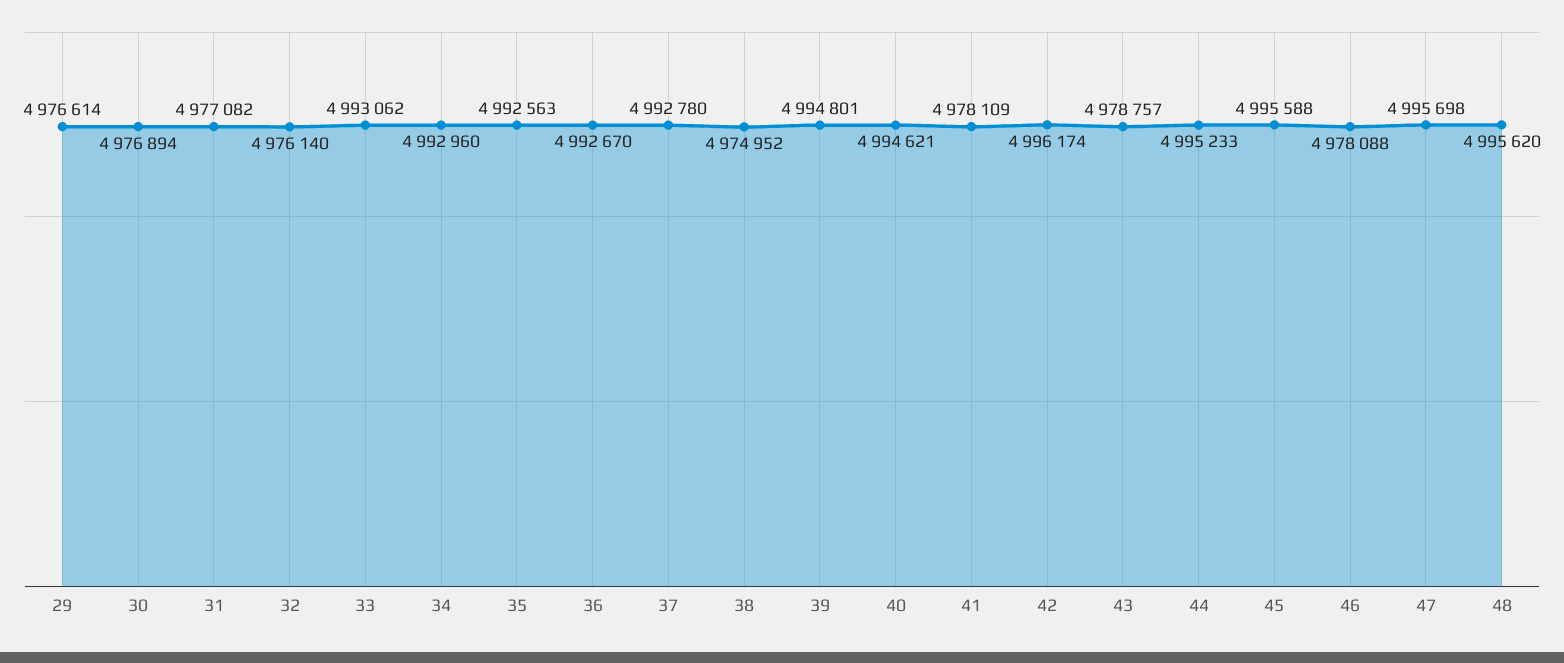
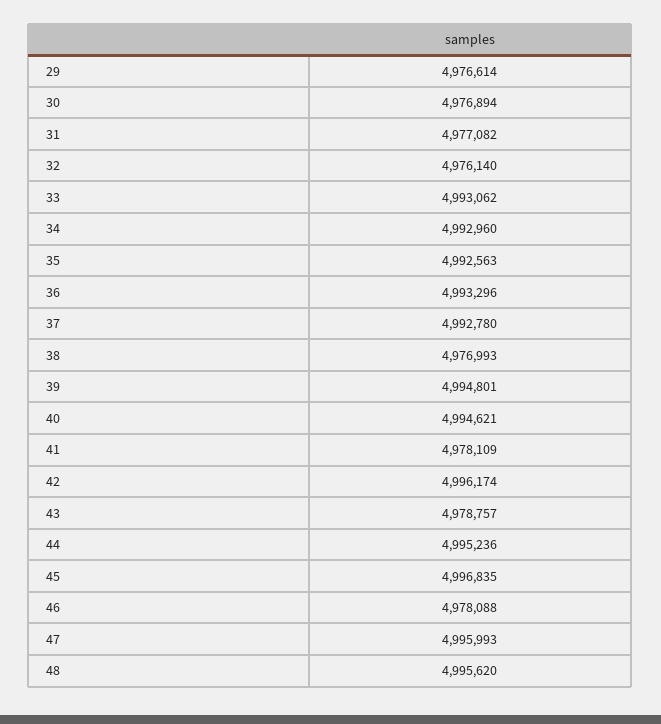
  {
    "29": 4976614,
    "30": 4976894,
    "31": 4977082,
    "32": 4976140,
    "33": 4993062,
    "34": 4992960,
    "35": 4992563,
-   "36": 4992670,
+   "36": 4993296,
    "37": 4992780,
-   "38": 4974952,
+   "38": 4976993,
    "39": 4994801,
    "40": 4994621,
    "41": 4978109,
    "42": 4996174,
    "43": 4978757,
-   "44": 4995233,
+   "44": 4995236,
-   "45": 4995588,
+   "45": 4996835,
    "46": 4978088,
-   "47": 4995698,
+   "47": 4995993,
    "48": 4995620
  }

